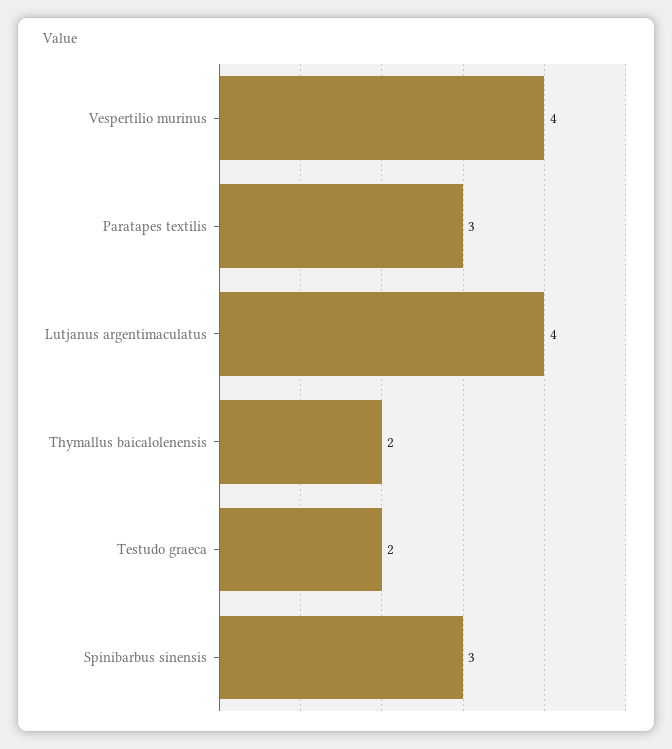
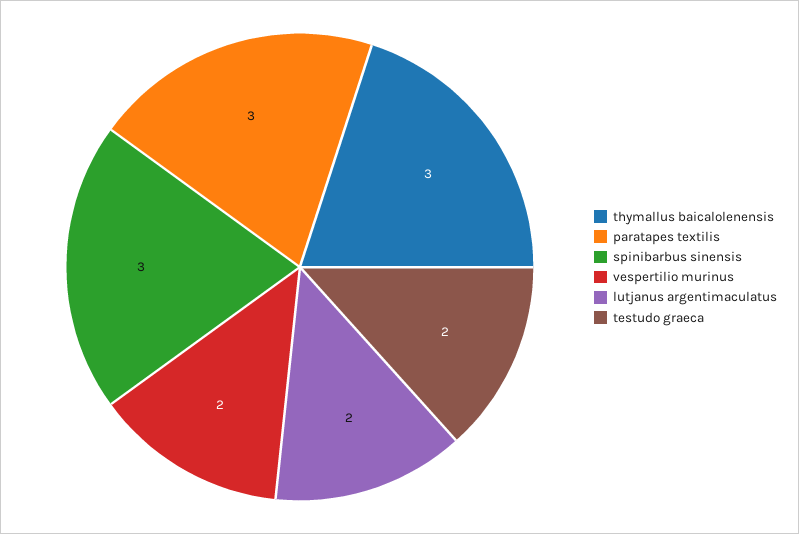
  {
-   "Vespertilio murinus": 4,
+   "Vespertilio murinus": 2,
    "Paratapes textilis": 3,
-   "Lutjanus argentimaculatus": 4,
+   "Lutjanus argentimaculatus": 2,
-   "Thymallus baicalolenensis": 2,
+   "Thymallus baicalolenensis": 3,
    "Testudo graeca": 2,
    "Spinibarbus sinensis": 3
  }

